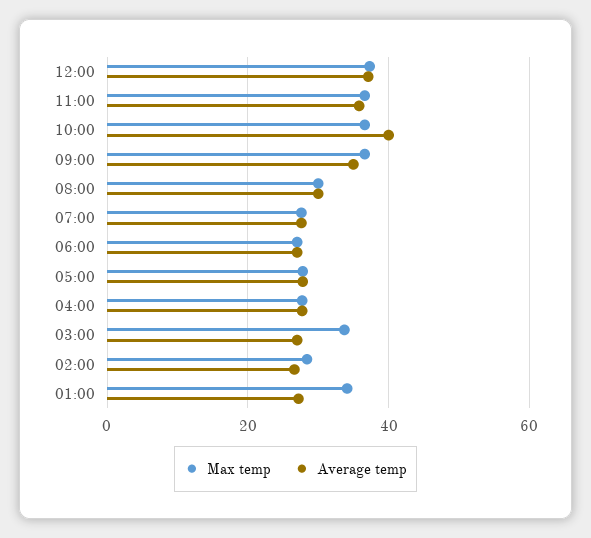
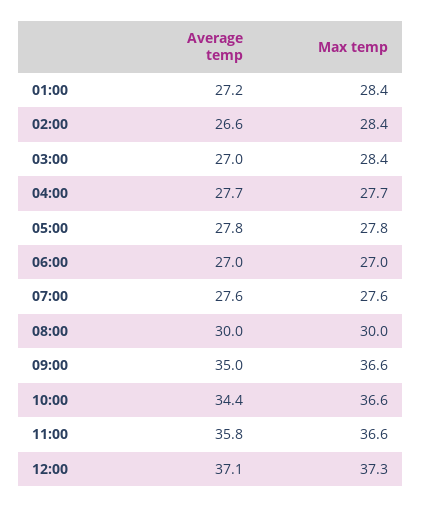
  {
    "Max temp": {
      "12:00": 37.3,
      "11:00": 36.6,
      "10:00": 36.6,
      "09:00": 36.6,
      "08:00": 30,
      "07:00": 27.6,
      "06:00": 27,
      "05:00": 27.8,
      "04:00": 27.7,
-     "03:00": 34,
+     "03:00": 28.4,
      "02:00": 28.4,
-     "01:00": 34
+     "01:00": 28.4
    },
    "Average temp": {
      "12:00": 37.1,
      "11:00": 35.8,
-     "10:00": 40,
+     "10:00": 34.4,
      "09:00": 35,
      "08:00": 30,
      "07:00": 27.6,
      "06:00": 27,
      "05:00": 27.8,
      "04:00": 27.7,
      "03:00": 27,
      "02:00": 26.6,
      "01:00": 27.2
    }
  }

